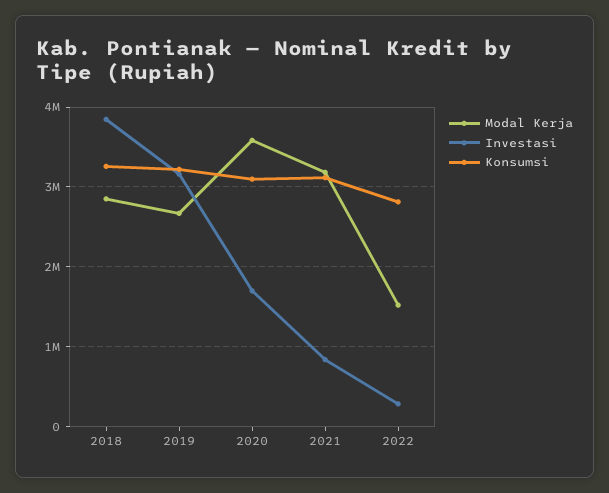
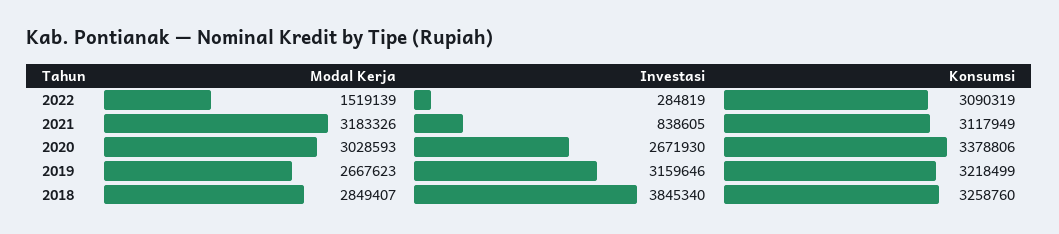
  {
    "Modal Kerja": {
      "2018": 2849407,
      "2019": 2667623,
-     "2020": 3600000,
+     "2020": 3028593,
      "2021": 3183326,
      "2022": 1519139
    },
    "Investasi": {
      "2018": 3845340,
      "2019": 3159646,
-     "2020": 1700000,
+     "2020": 2671930,
      "2021": 838605,
      "2022": 284819
    },
    "Konsumsi": {
      "2018": 3258760,
      "2019": 3218499,
-     "2020": 3100000,
+     "2020": 3378806,
      "2021": 3117949,
-     "2022": 2800000
+     "2022": 3090319
    }
  }

